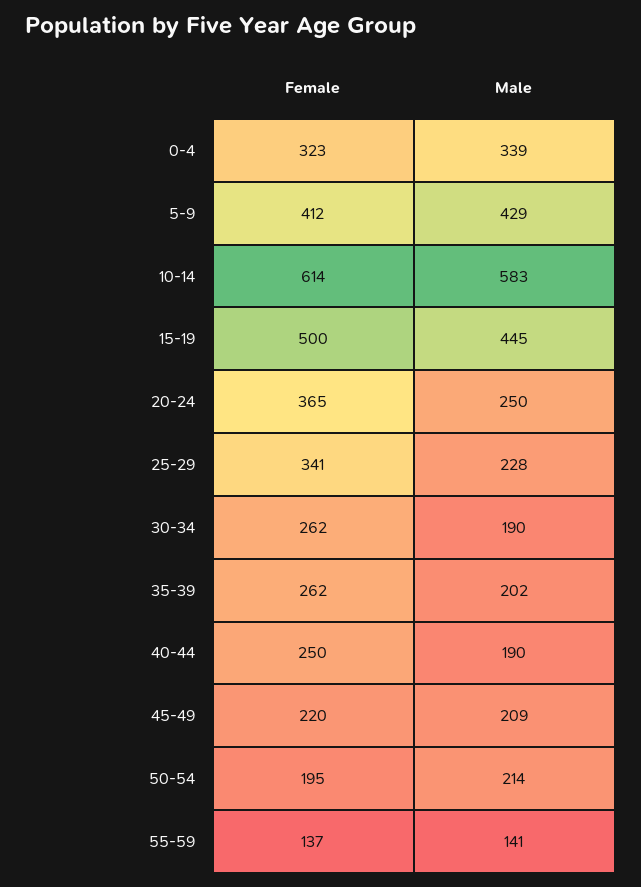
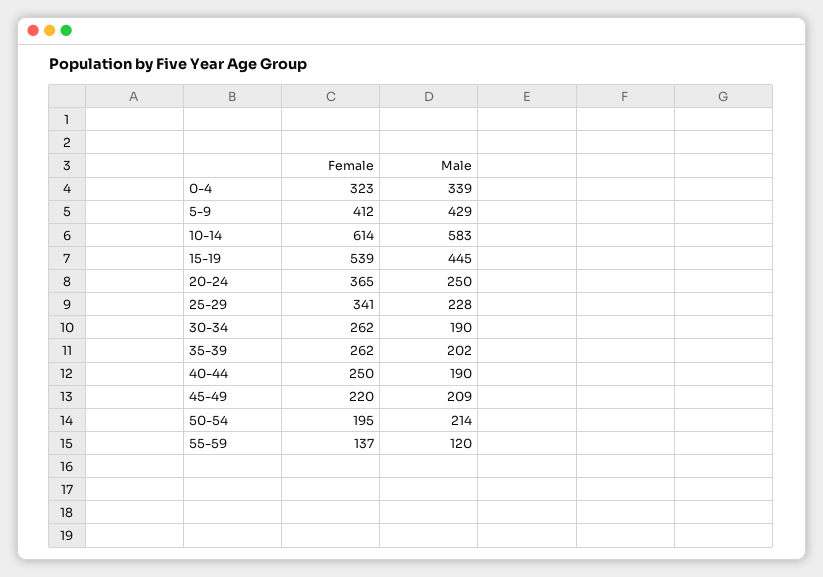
  {
    "Female": {
      "0-4": 323,
      "5-9": 412,
      "10-14": 614,
-     "15-19": 500,
+     "15-19": 539,
      "20-24": 365,
      "25-29": 341,
      "30-34": 262,
      "35-39": 262,
      "40-44": 250,
      "45-49": 220,
      "50-54": 195,
      "55-59": 137
    },
    "Male": {
      "0-4": 339,
      "5-9": 429,
      "10-14": 583,
      "15-19": 445,
      "20-24": 250,
      "25-29": 228,
      "30-34": 190,
      "35-39": 202,
      "40-44": 190,
      "45-49": 209,
      "50-54": 214,
-     "55-59": 141
+     "55-59": 120
    }
  }

